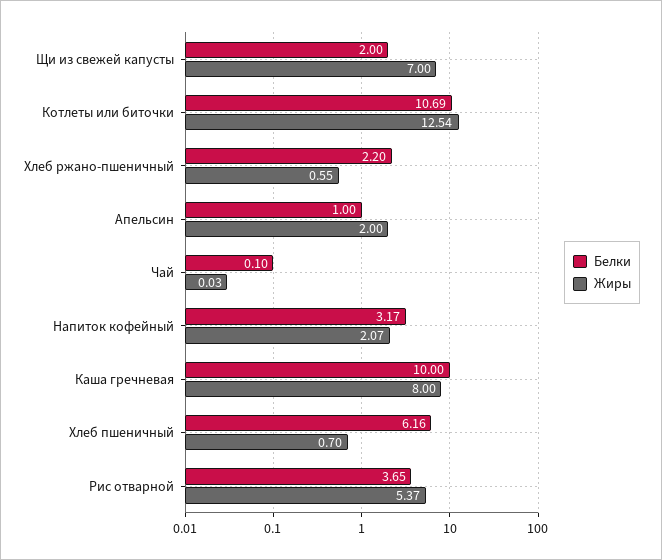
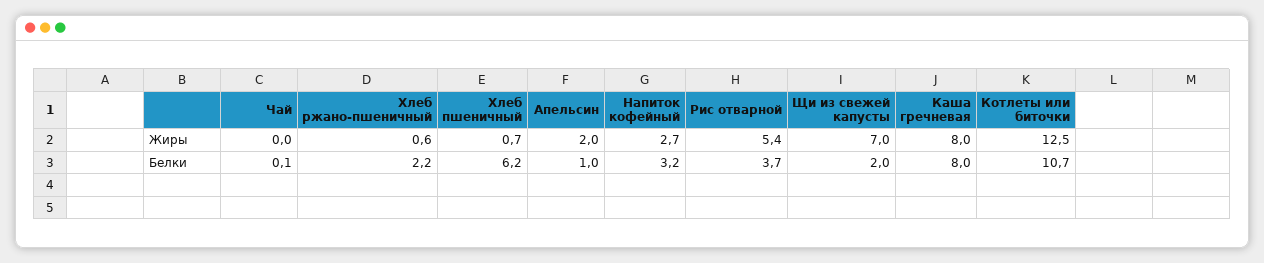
  {
    "Белки": {
      "Щи из свежей капусты": 2,
      "Котлеты или биточки": 10.69,
      "Хлеб ржано-пшеничный": 2.2,
      "Апельсин": 1,
      "Чай": 0.1,
      "Напиток кофейный": 3.17,
-     "Каша гречневая": 10,
+     "Каша гречневая": 8,
      "Хлеб пшеничный": 6.16,
      "Рис отварной": 3.65
    },
    "Жиры": {
      "Щи из свежей капусты": 7,
      "Котлеты или биточки": 12.54,
      "Хлеб ржано-пшеничный": 0.55,
      "Апельсин": 2,
      "Чай": 0.03,
-     "Напиток кофейный": 2.07,
+     "Напиток кофейный": 2.7,
      "Каша гречневая": 8,
      "Хлеб пшеничный": 0.7,
      "Рис отварной": 5.37
    }
  }

